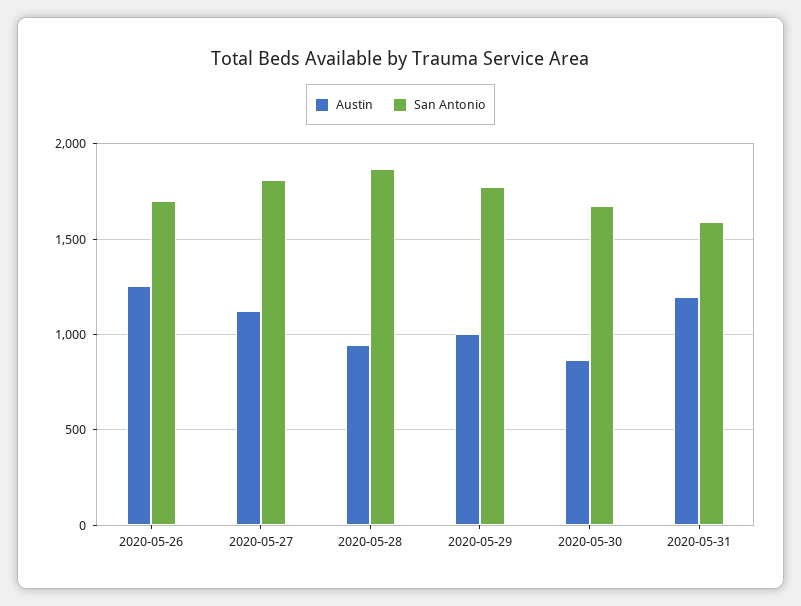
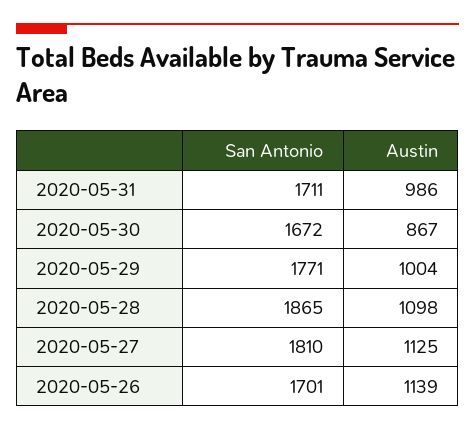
  {
    "Austin": {
-     "2020-05-26": 1250,
+     "2020-05-26": 1139,
      "2020-05-27": 1125,
-     "2020-05-28": 950,
+     "2020-05-28": 1098,
      "2020-05-29": 1004,
      "2020-05-30": 867,
-     "2020-05-31": 1200
+     "2020-05-31": 986
    },
    "San Antonio": {
      "2020-05-26": 1701,
      "2020-05-27": 1810,
      "2020-05-28": 1865,
      "2020-05-29": 1771,
      "2020-05-30": 1672,
-     "2020-05-31": 1600
+     "2020-05-31": 1711
    }
  }

